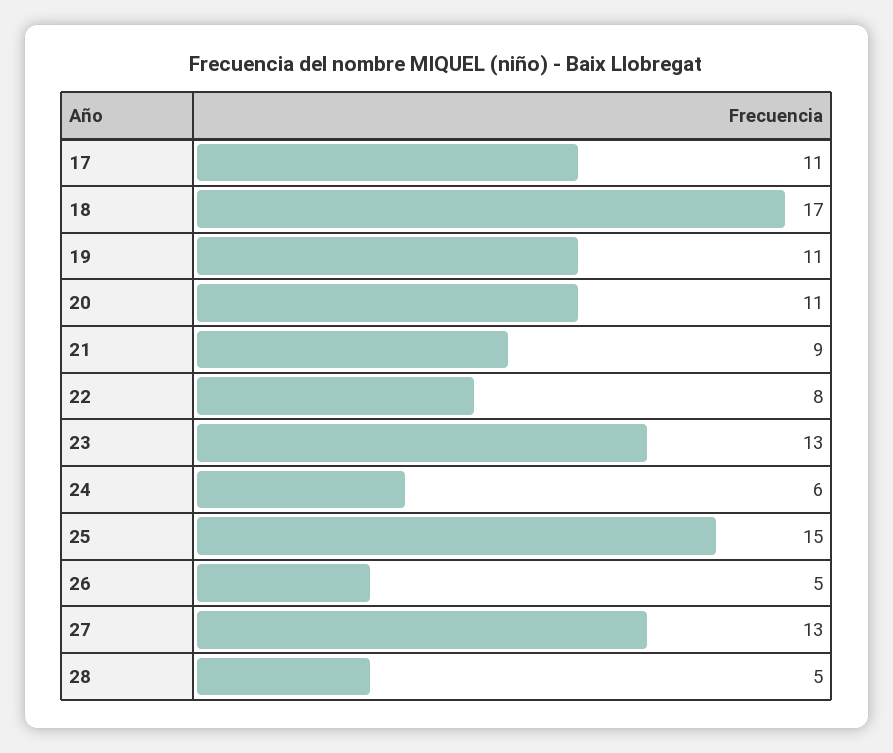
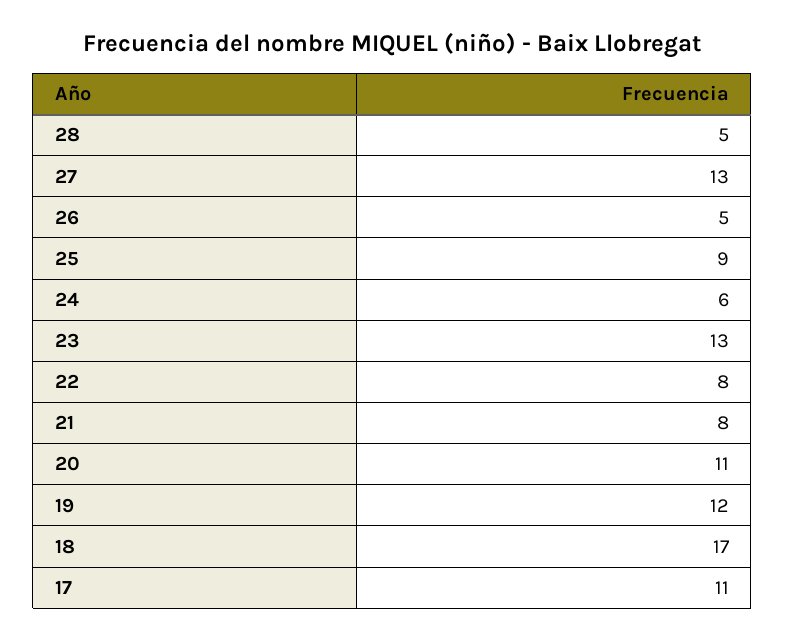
  {
    "17": 11,
    "18": 17,
-   "19": 11,
+   "19": 12,
    "20": 11,
-   "21": 9,
+   "21": 8,
    "22": 8,
    "23": 13,
    "24": 6,
-   "25": 15,
+   "25": 9,
    "26": 5,
    "27": 13,
    "28": 5
  }

